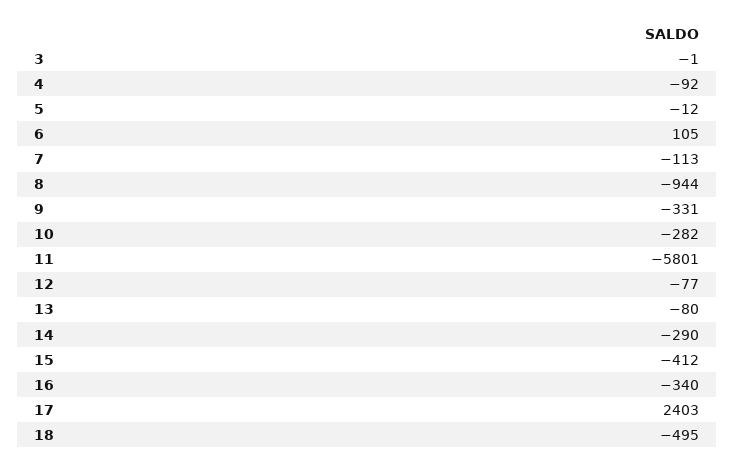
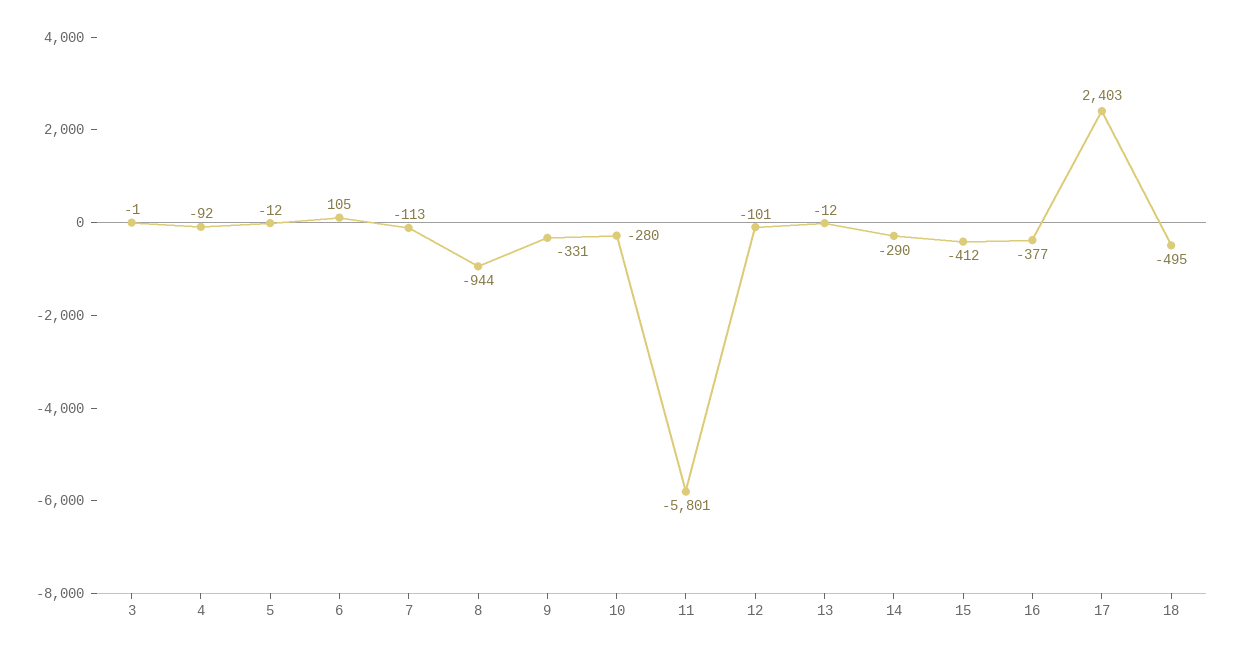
  {
    "3": -1,
    "4": -92,
    "5": -12,
    "6": 105,
    "7": -113,
    "8": -944,
    "9": -331,
-   "10": -282,
+   "10": -280,
    "11": -5801,
-   "12": -77,
+   "12": -101,
-   "13": -80,
+   "13": -12,
    "14": -290,
    "15": -412,
-   "16": -340,
+   "16": -377,
    "17": 2403,
    "18": -495
  }

